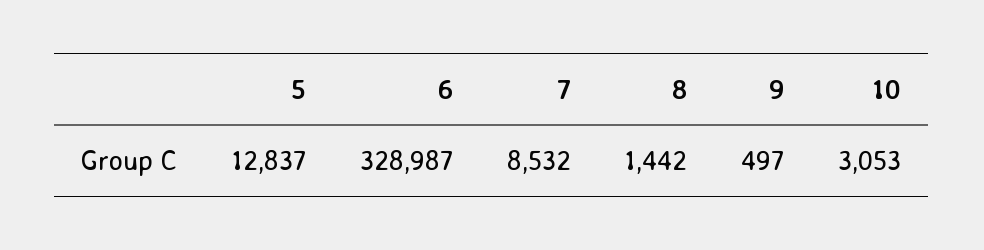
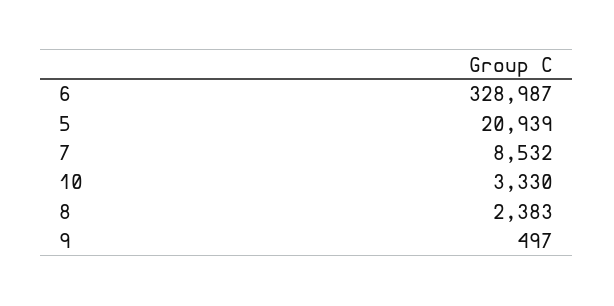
  {
-   "5": 12837,
+   "5": 20939,
    "6": 328987,
    "7": 8532,
-   "8": 1442,
+   "8": 2383,
    "9": 497,
-   "10": 3053
+   "10": 3330
  }

